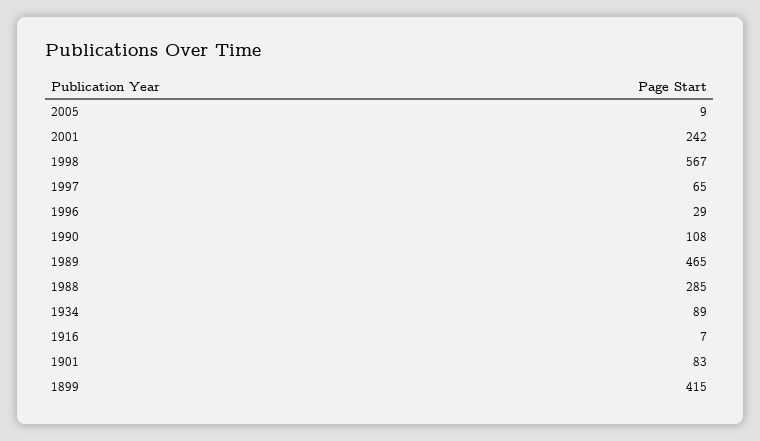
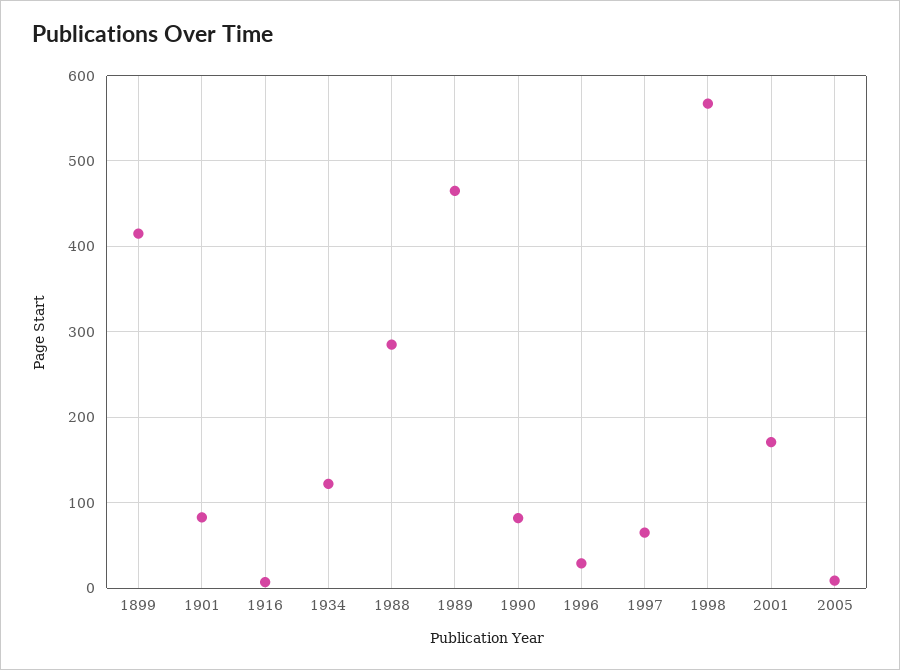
  {
    "2005": 9,
-   "2001": 242,
+   "2001": 170,
    "1998": 567,
    "1997": 65,
    "1996": 29,
-   "1990": 108,
+   "1990": 80,
    "1989": 465,
    "1988": 285,
-   "1934": 89,
+   "1934": 120,
    "1916": 7,
    "1901": 83,
    "1899": 415
  }

